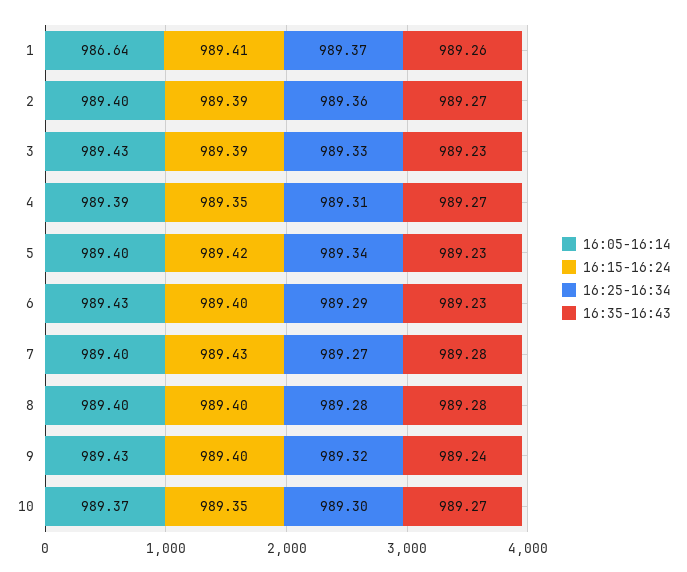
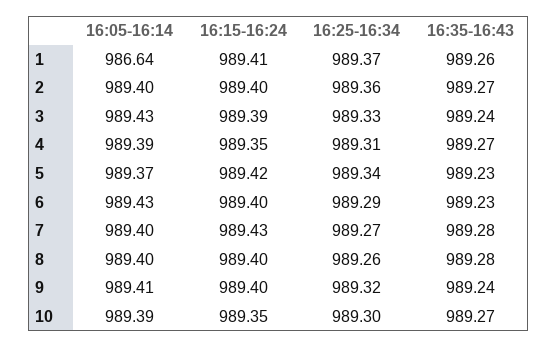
  {
    "16:05-16:14": {
      "1": 986.64,
      "2": 989.4,
      "3": 989.43,
      "4": 989.39,
-     "5": 989.4,
+     "5": 989.37,
      "6": 989.43,
      "7": 989.4,
      "8": 989.4,
-     "9": 989.43,
+     "9": 989.41,
-     "10": 989.37
+     "10": 989.39
    },
    "16:15-16:24": {
      "1": 989.41,
-     "2": 989.39,
+     "2": 989.4,
      "3": 989.39,
      "4": 989.35,
      "5": 989.42,
      "6": 989.4,
      "7": 989.43,
      "8": 989.4,
      "9": 989.4,
      "10": 989.35
    },
    "16:25-16:34": {
      "1": 989.37,
      "2": 989.36,
      "3": 989.33,
      "4": 989.31,
      "5": 989.34,
      "6": 989.29,
      "7": 989.27,
-     "8": 989.28,
+     "8": 989.26,
      "9": 989.32,
      "10": 989.3
    },
    "16:35-16:43": {
      "1": 989.26,
      "2": 989.27,
-     "3": 989.23,
+     "3": 989.24,
      "4": 989.27,
      "5": 989.23,
      "6": 989.23,
      "7": 989.28,
      "8": 989.28,
      "9": 989.24,
      "10": 989.27
    }
  }

